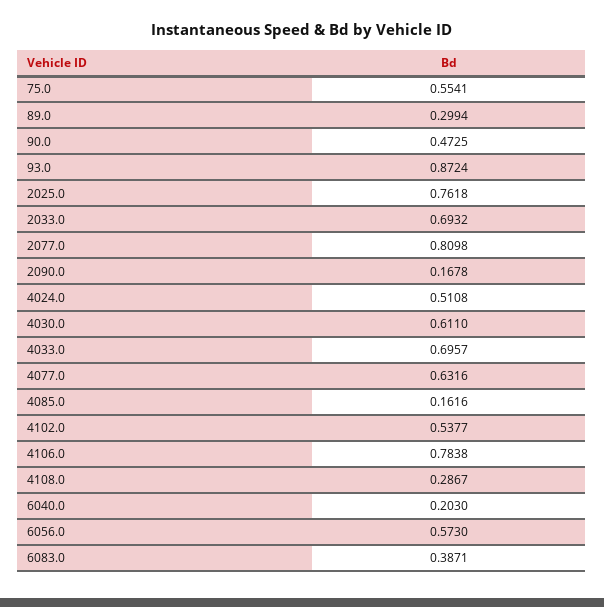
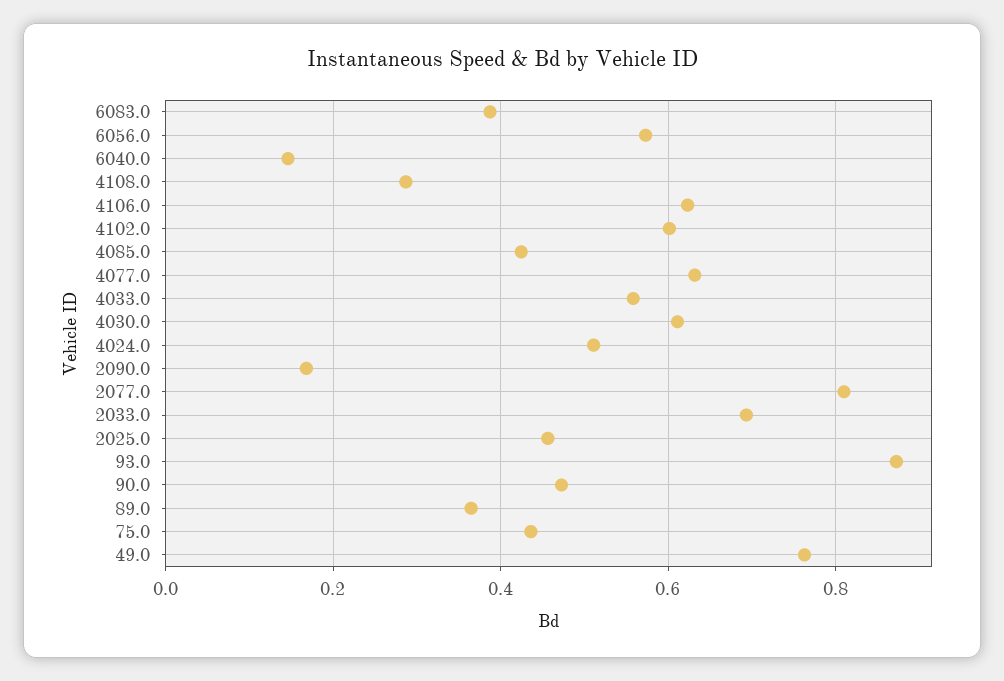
  {
-   "75.0": 0.5541,
+   "75.0": 0.44,
-   "89.0": 0.2994,
+   "89.0": 0.36,
    "90.0": 0.4725,
    "93.0": 0.8724,
-   "2025.0": 0.7618,
+   "2025.0": 0.46,
    "2033.0": 0.6932,
    "2077.0": 0.8098,
    "2090.0": 0.1678,
    "4024.0": 0.5108,
    "4030.0": 0.611,
-   "4033.0": 0.6957,
+   "4033.0": 0.56,
    "4077.0": 0.6316,
-   "4085.0": 0.1616,
+   "4085.0": 0.42,
-   "4102.0": 0.5377,
+   "4102.0": 0.6,
-   "4106.0": 0.7838,
+   "4106.0": 0.62,
    "4108.0": 0.2867,
-   "6040.0": 0.203,
+   "6040.0": 0.14,
    "6056.0": 0.573,
-   "6083.0": 0.3871
+   "6083.0": 0.3871,
+   "49.0": 0.76
  }

